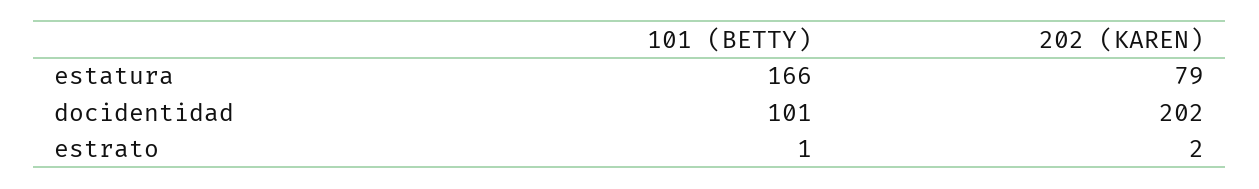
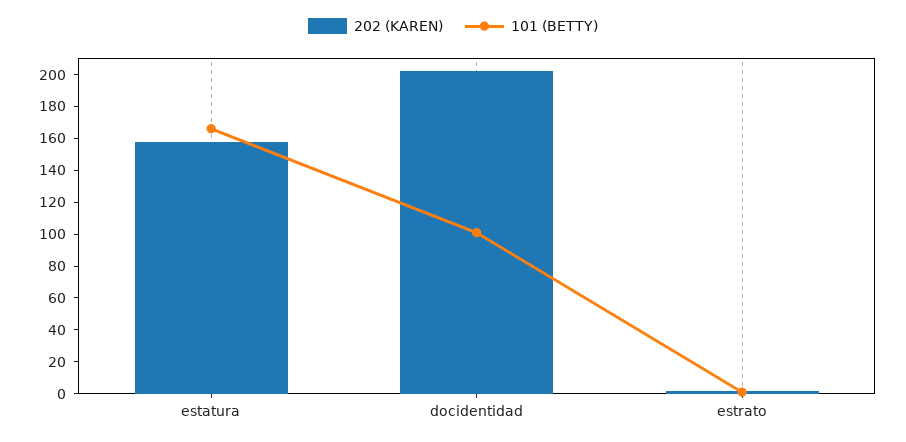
  {
    "101 (BETTY)": {
      "estatura": 166,
      "docidentidad": 101,
      "estrato": 1
    },
    "202 (KAREN)": {
-     "estatura": 79,
+     "estatura": 160,
      "docidentidad": 202,
      "estrato": 2
    }
  }

